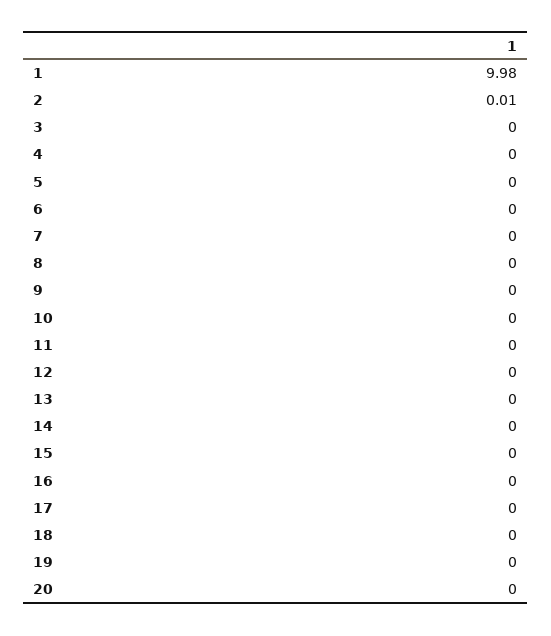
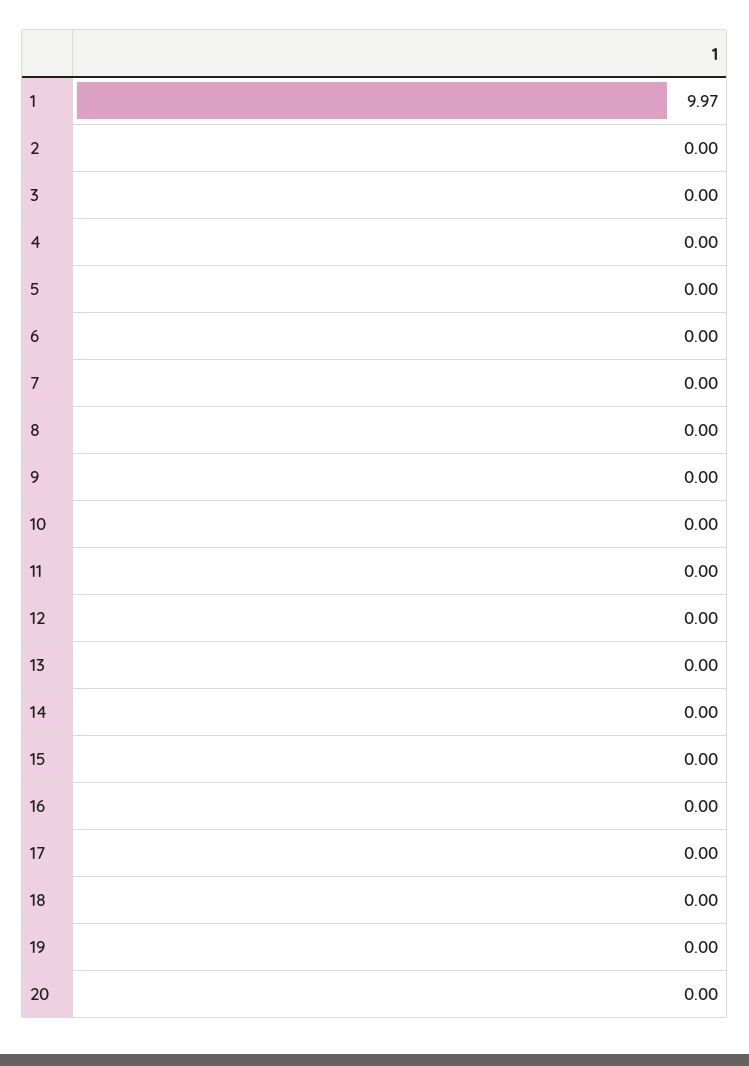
  {
-   "1": 9.98,
+   "1": 9.97,
-   "2": 0.01,
+   "2": 0,
    "3": 0,
    "4": 0,
    "5": 0,
    "6": 0,
    "7": 0,
    "8": 0,
    "9": 0,
    "10": 0,
    "11": 0,
    "12": 0,
    "13": 0,
    "14": 0,
    "15": 0,
    "16": 0,
    "17": 0,
    "18": 0,
    "19": 0,
    "20": 0
  }

